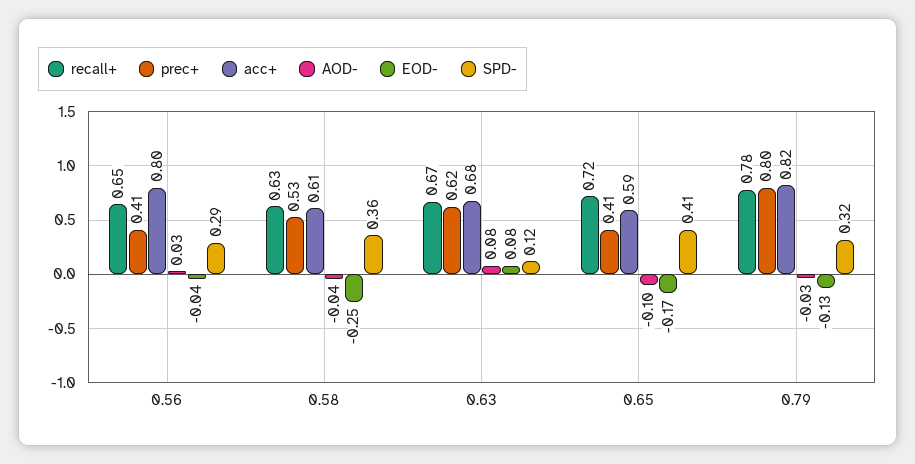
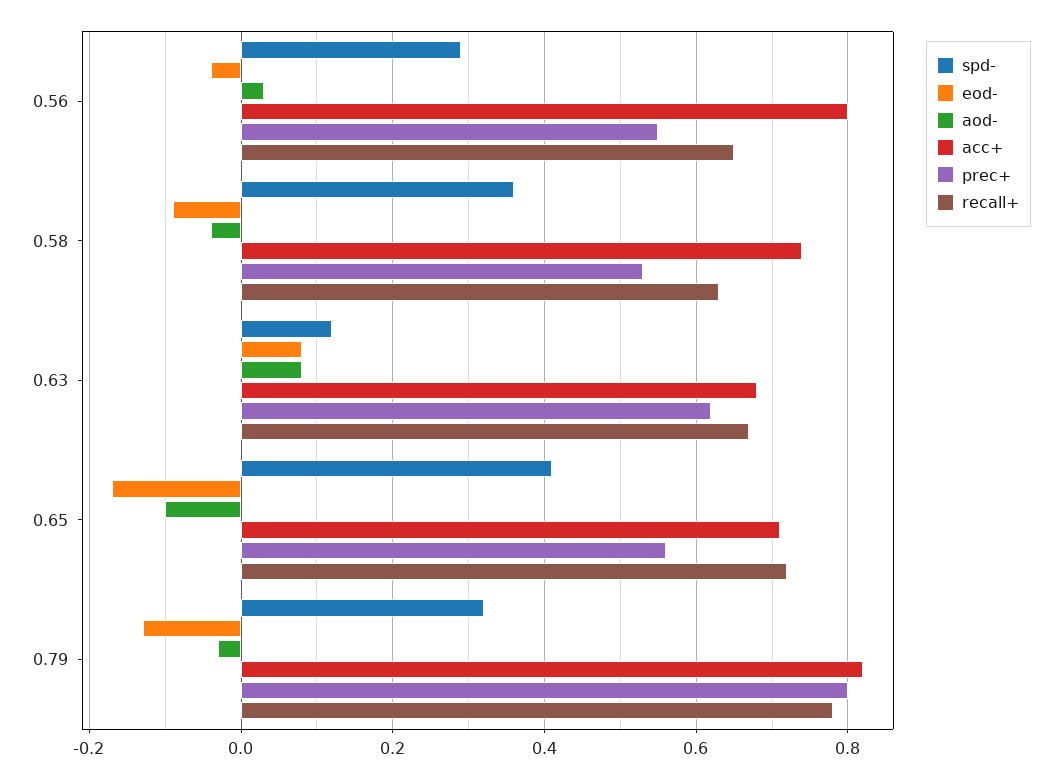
  {
    "recall+": {
      "0.56": 0.65,
      "0.58": 0.63,
      "0.63": 0.67,
      "0.65": 0.72,
      "0.79": 0.78
    },
    "prec+": {
-     "0.56": 0.41,
+     "0.56": 0.55,
      "0.58": 0.53,
      "0.63": 0.62,
-     "0.65": 0.41,
+     "0.65": 0.55,
      "0.79": 0.8
    },
    "acc+": {
      "0.56": 0.8,
-     "0.58": 0.61,
+     "0.58": 0.75,
      "0.63": 0.68,
-     "0.65": 0.59,
+     "0.65": 0.7,
      "0.79": 0.82
    },
    "AOD-": {
      "0.56": 0.03,
      "0.58": -0.04,
      "0.63": 0.08,
      "0.65": -0.1,
      "0.79": -0.03
    },
    "EOD-": {
      "0.56": -0.04,
-     "0.58": -0.25,
+     "0.58": -0.1,
      "0.63": 0.08,
      "0.65": -0.17,
      "0.79": -0.13
    },
    "SPD-": {
      "0.56": 0.29,
      "0.58": 0.36,
      "0.63": 0.12,
      "0.65": 0.41,
      "0.79": 0.32
    }
  }

